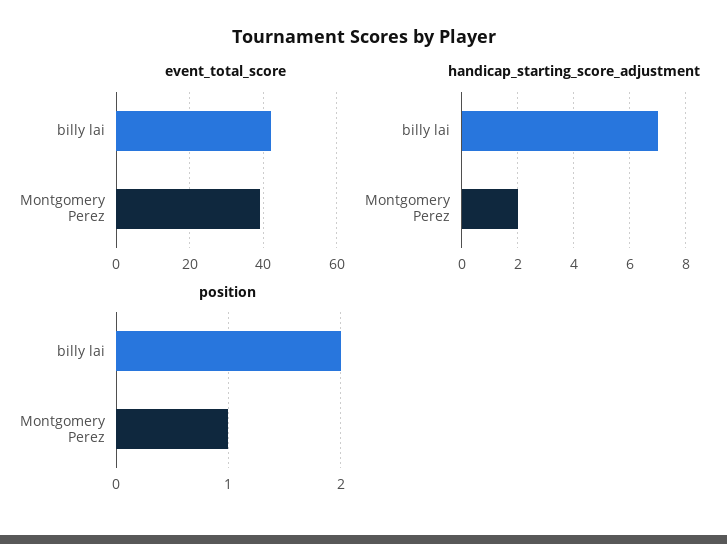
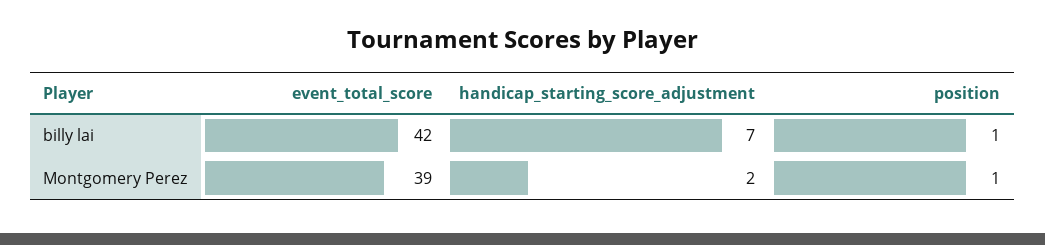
  {
    "event_total_score": {
      "billy lai": 42,
      "Montgomery Perez": 39
    },
    "handicap_starting_score_adjustment": {
      "billy lai": 7,
      "Montgomery Perez": 2
    },
    "position": {
-     "billy lai": 2,
+     "billy lai": 1,
      "Montgomery Perez": 1
    }
  }

